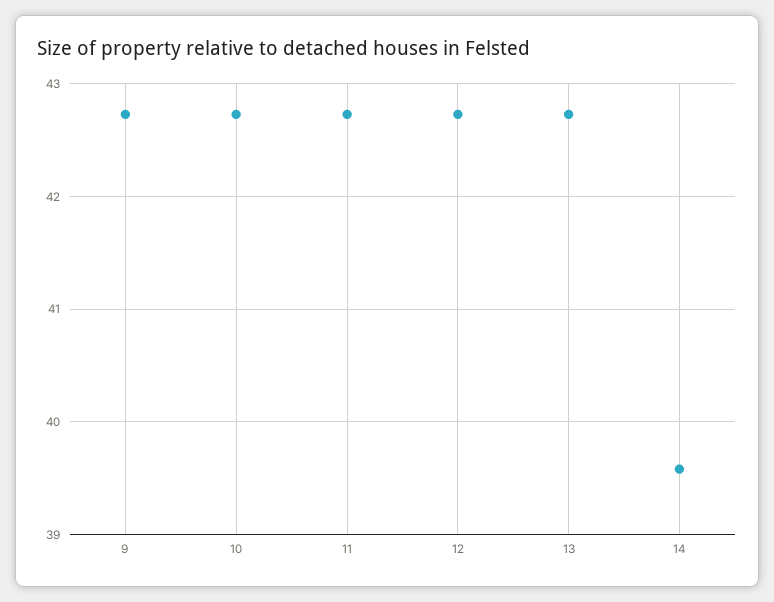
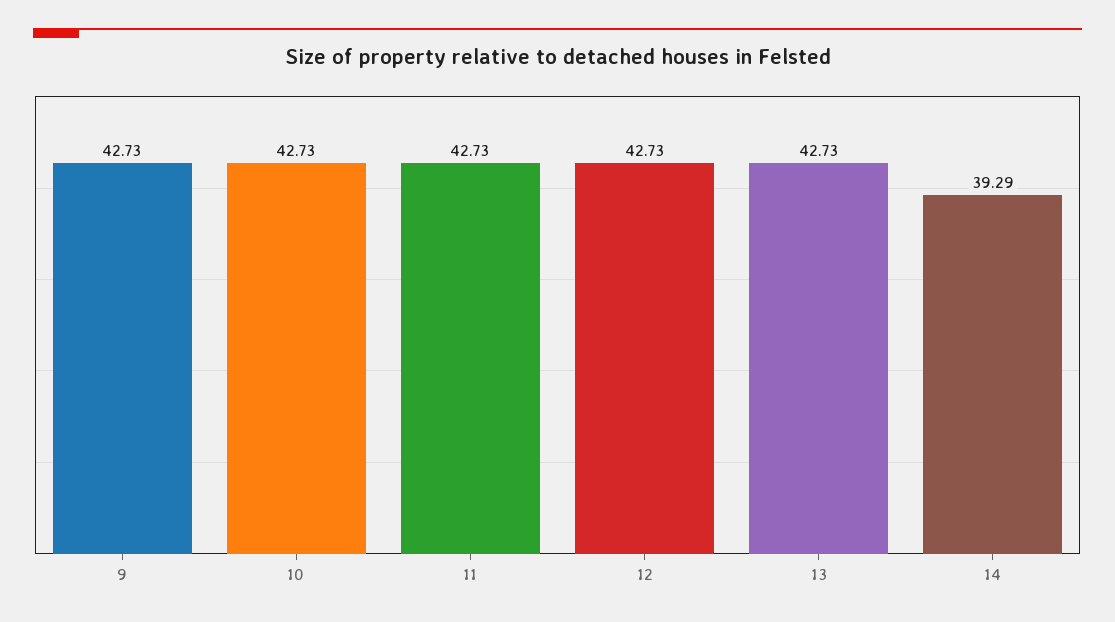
  {
    "9": 42.73,
    "10": 42.73,
    "11": 42.73,
    "12": 42.73,
    "13": 42.73,
-   "14": 39.6
+   "14": 39.29
  }

